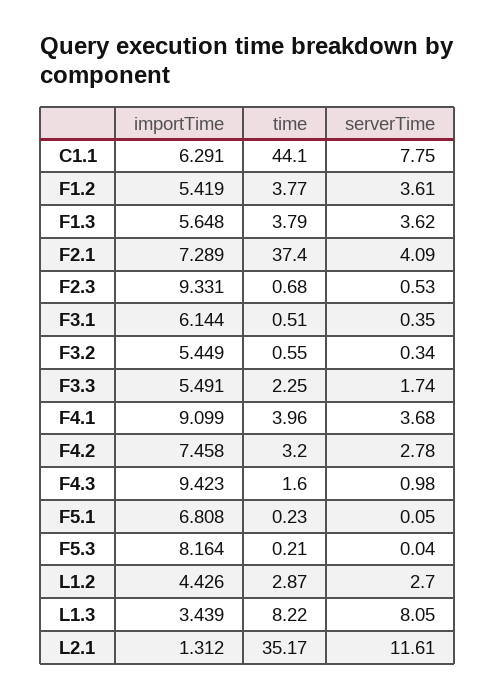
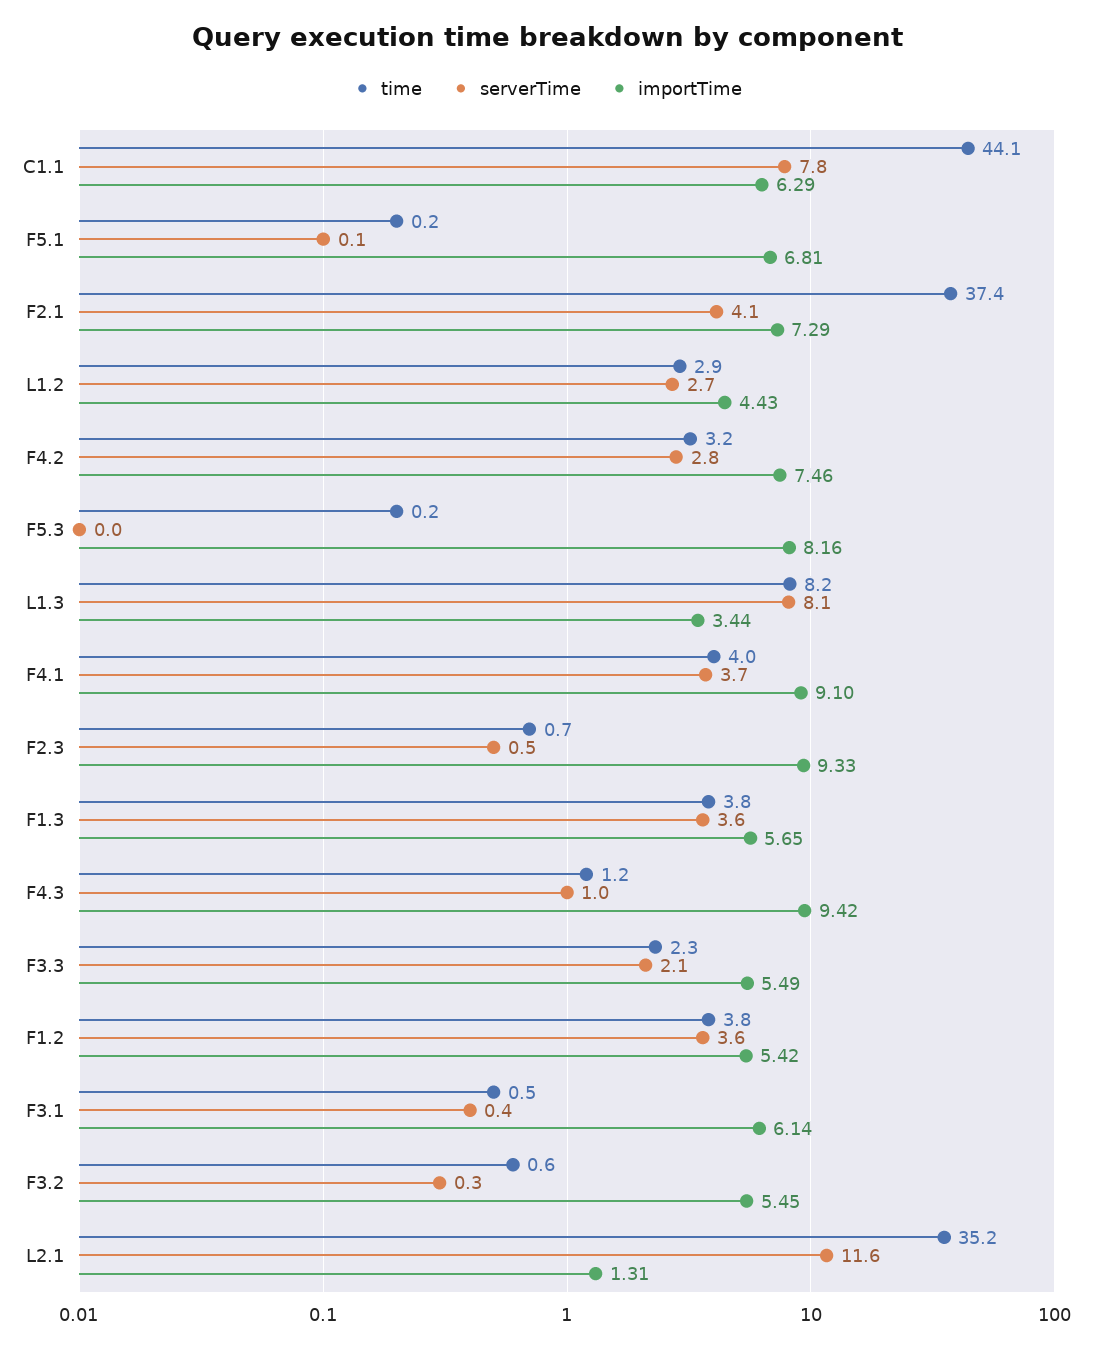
  {
    "importTime": {
      "C1.1": 6.291,
      "F1.2": 5.419,
      "F1.3": 5.648,
      "F2.1": 7.289,
      "F2.3": 9.331,
      "F3.1": 6.144,
      "F3.2": 5.449,
      "F3.3": 5.491,
      "F4.1": 9.099,
      "F4.2": 7.458,
      "F4.3": 9.423,
      "F5.1": 6.808,
      "F5.3": 8.164,
      "L1.2": 4.426,
      "L1.3": 3.439,
      "L2.1": 1.312
    },
    "time": {
      "C1.1": 44.1,
      "F1.2": 3.77,
      "F1.3": 3.79,
      "F2.1": 37.4,
      "F2.3": 0.68,
      "F3.1": 0.51,
      "F3.2": 0.55,
      "F3.3": 2.25,
      "F4.1": 3.96,
      "F4.2": 3.2,
-     "F4.3": 1.6,
+     "F4.3": 1.2,
      "F5.1": 0.23,
      "F5.3": 0.21,
      "L1.2": 2.87,
      "L1.3": 8.22,
      "L2.1": 35.17
    },
    "serverTime": {
      "C1.1": 7.75,
      "F1.2": 3.61,
      "F1.3": 3.62,
      "F2.1": 4.09,
      "F2.3": 0.53,
      "F3.1": 0.35,
      "F3.2": 0.34,
-     "F3.3": 1.74,
+     "F3.3": 2.1,
      "F4.1": 3.68,
      "F4.2": 2.78,
      "F4.3": 0.98,
      "F5.1": 0.05,
      "F5.3": 0.04,
      "L1.2": 2.7,
      "L1.3": 8.05,
      "L2.1": 11.61
    }
  }

